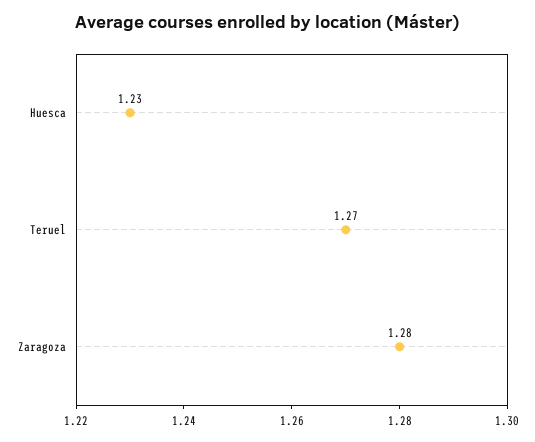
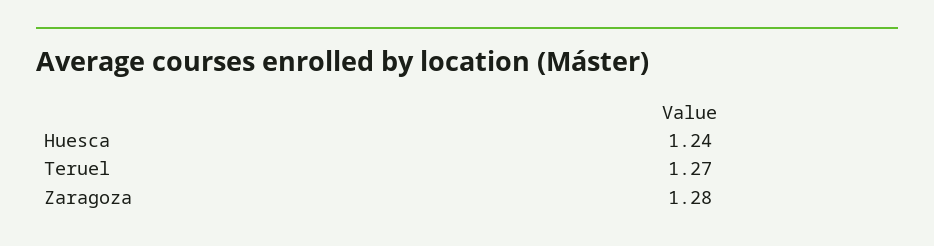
  {
-   "Huesca": 1.23,
+   "Huesca": 1.24,
    "Teruel": 1.27,
    "Zaragoza": 1.28
  }

